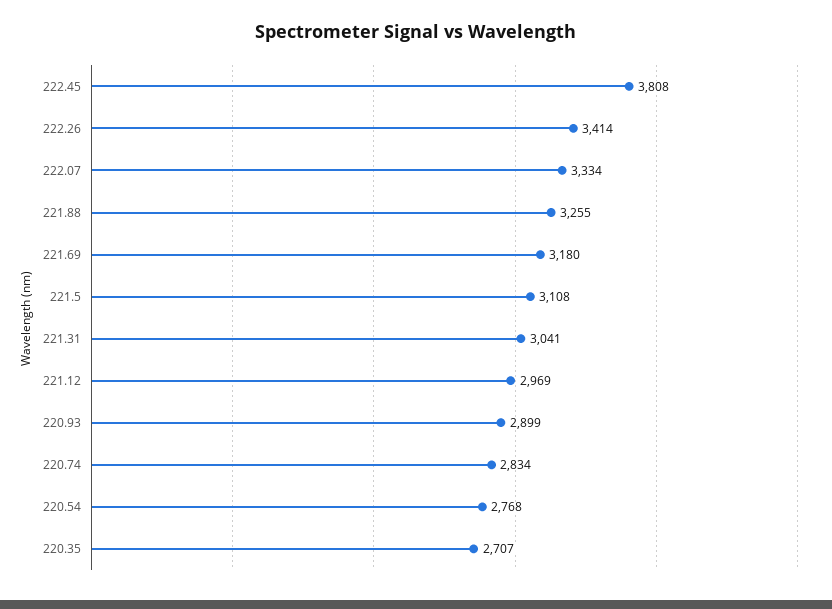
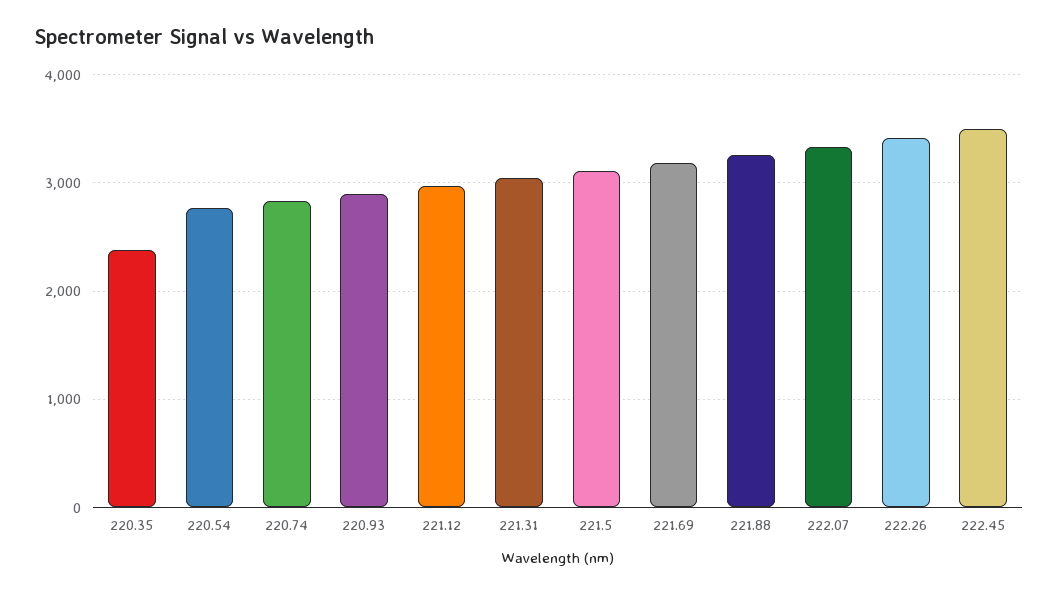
  {
-   "222.45": 3808,
+   "222.45": 3500,
    "222.26": 3414,
    "222.07": 3334,
    "221.88": 3255,
    "221.69": 3180,
    "221.5": 3108,
    "221.31": 3041,
    "221.12": 2969,
    "220.93": 2899,
    "220.74": 2834,
    "220.54": 2768,
-   "220.35": 2707
+   "220.35": 2400
  }

